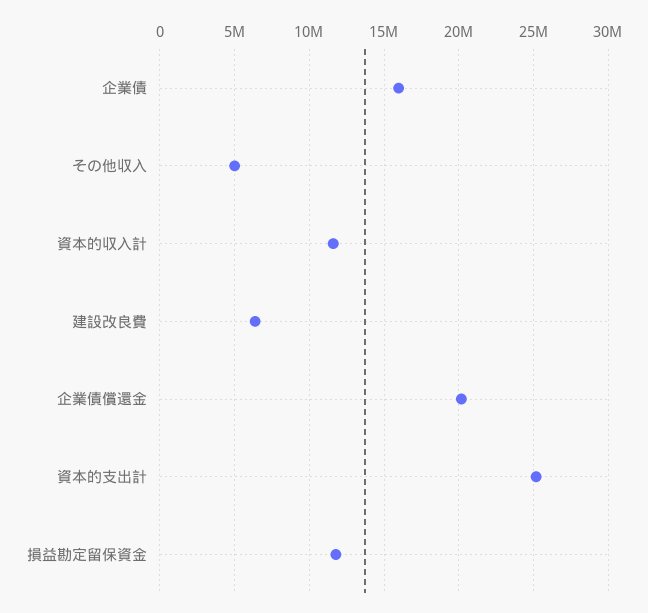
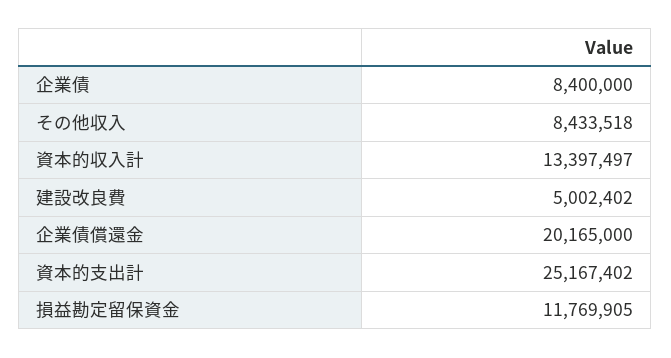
  {
-   "企業債": 16000000,
+   "企業債": 8400000,
-   "その他収入": 5000000,
+   "その他収入": 8433518,
-   "資本的収入計": 11500000,
+   "資本的収入計": 13397497,
-   "建設改良費": 6500000,
+   "建設改良費": 5002402,
    "企業債償還金": 20165000,
    "資本的支出計": 25167402,
    "損益勘定留保資金": 11769905
  }

